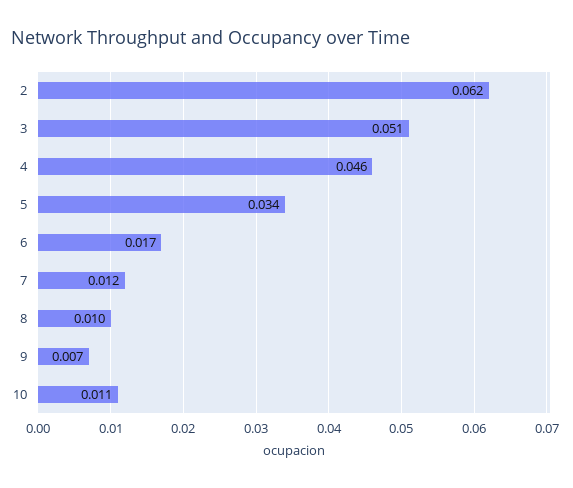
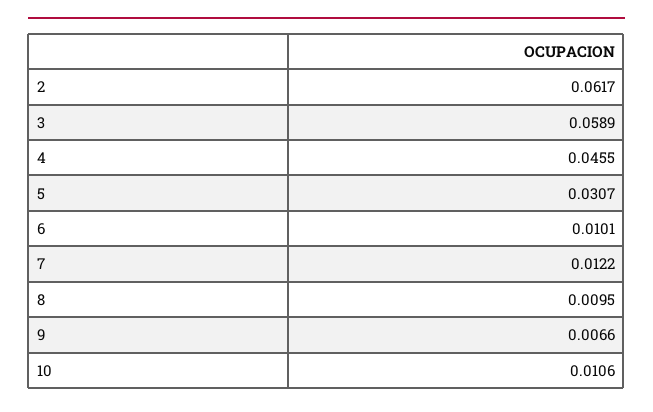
  {
    "2": 0.0617,
-   "3": 0.051,
+   "3": 0.0589,
    "4": 0.0455,
-   "5": 0.034,
+   "5": 0.0307,
-   "6": 0.017,
+   "6": 0.0101,
    "7": 0.0122,
    "8": 0.0095,
    "9": 0.0066,
    "10": 0.0106
  }

